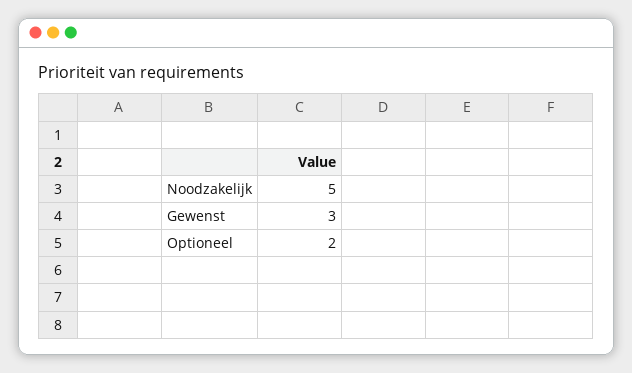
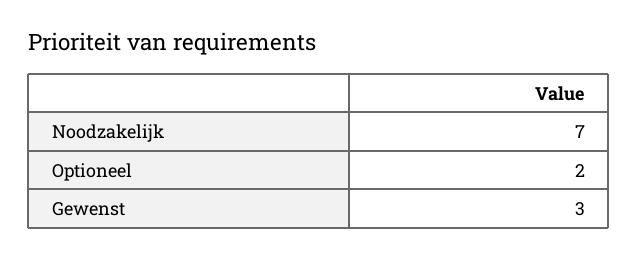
  {
-   "Noodzakelijk": 5,
+   "Noodzakelijk": 7,
    "Gewenst": 3,
    "Optioneel": 2
  }

